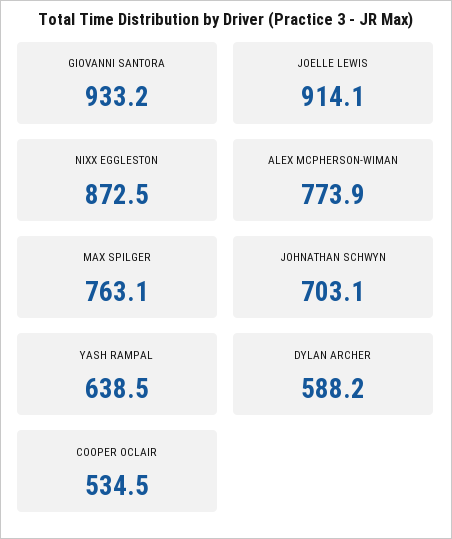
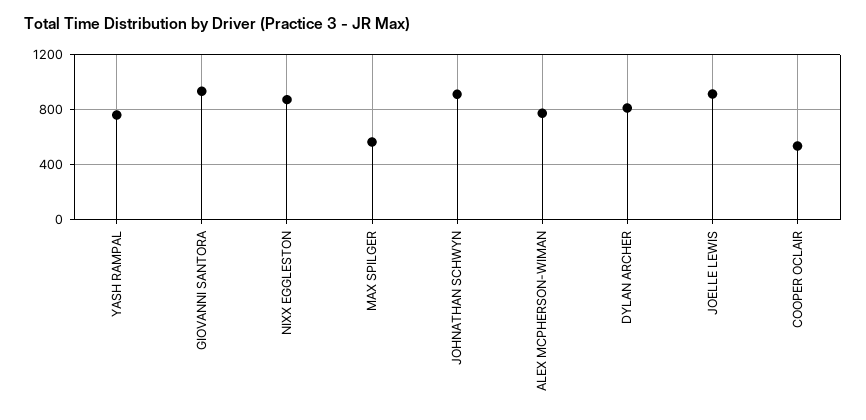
  {
    "GIOVANNI SANTORA": 933.2,
    "JOELLE LEWIS": 914.1,
    "NIXX EGGLESTON": 872.5,
    "ALEX MCPHERSON-WIMAN": 773.9,
-   "MAX SPILGER": 763.1,
+   "MAX SPILGER": 550,
-   "JOHNATHAN SCHWYN": 703.1,
+   "JOHNATHAN SCHWYN": 900,
-   "YASH RAMPAL": 638.5,
+   "YASH RAMPAL": 750,
-   "DYLAN ARCHER": 588.2,
+   "DYLAN ARCHER": 800,
    "COOPER OCLAIR": 534.5
  }

